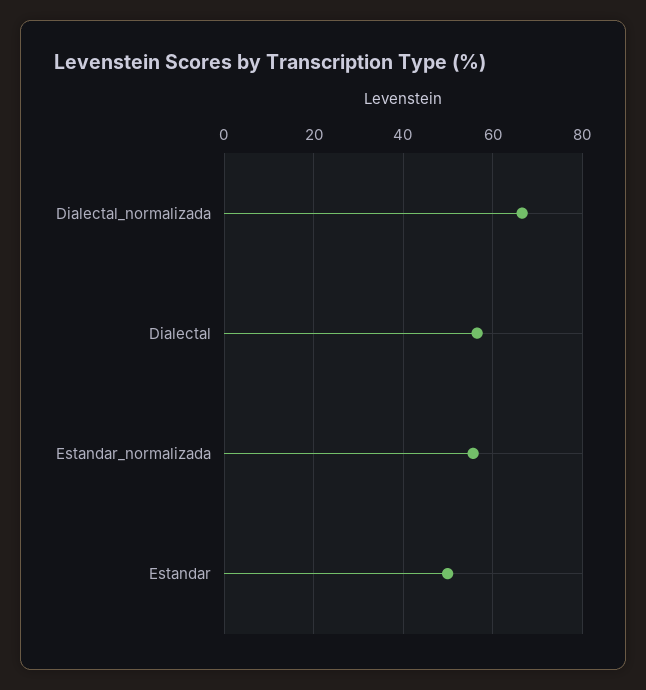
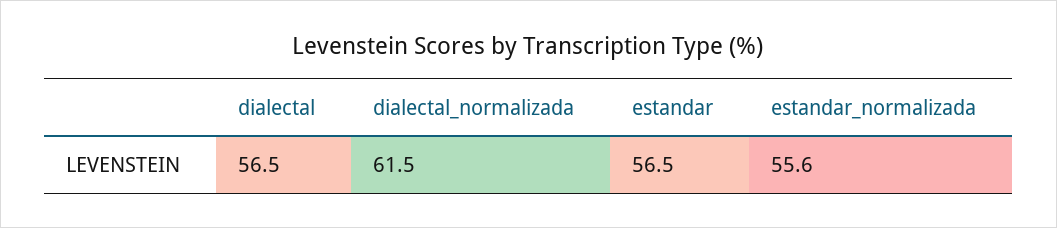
  {
-   "Dialectal_normalizada": 66,
+   "Dialectal_normalizada": 61.5,
    "Dialectal": 56.5,
    "Estandar_normalizada": 55.6,
-   "Estandar": 50
+   "Estandar": 56.5
  }

